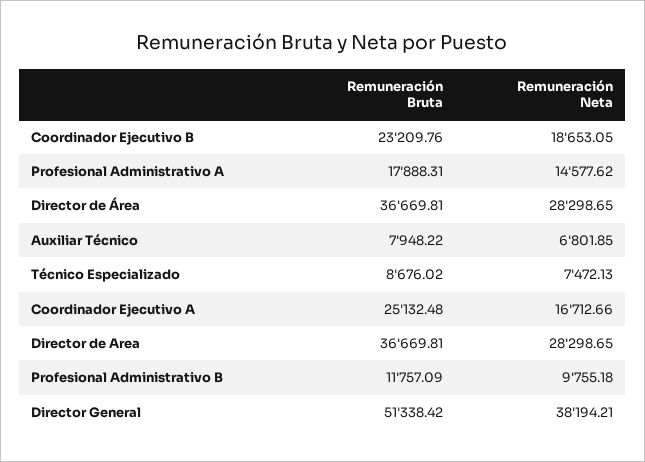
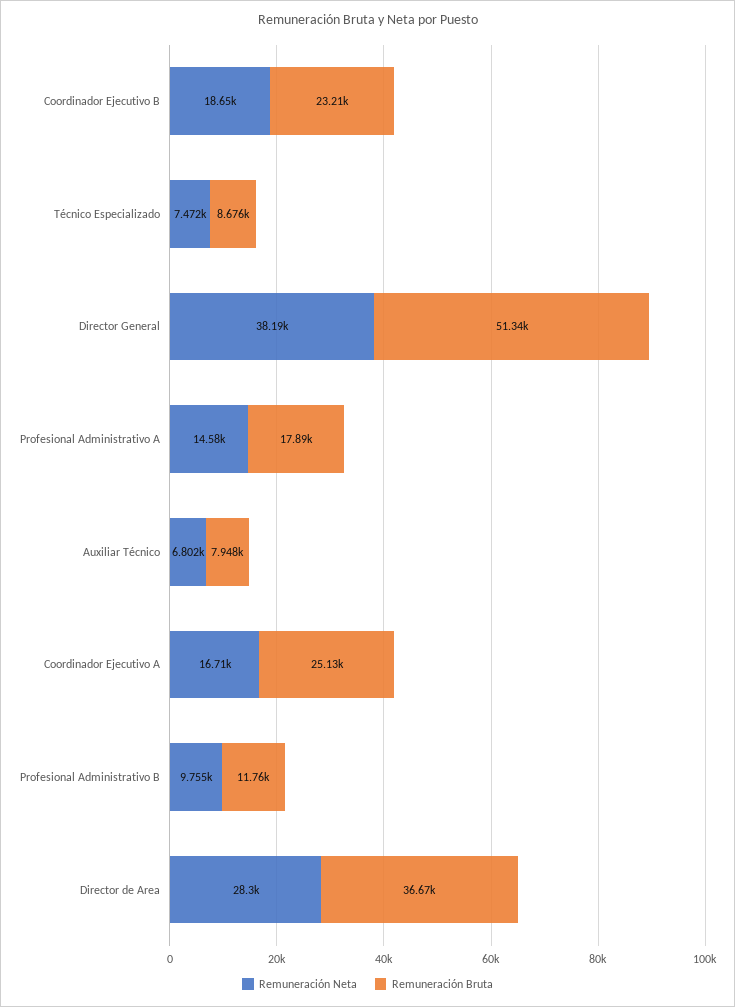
  {
    "Remuneración Bruta": {
      "Coordinador Ejecutivo B": 23209.76,
      "Profesional Administrativo A": 17888.31,
-     "Director de Área": 36669.81,
      "Auxiliar Técnico": 7948.22,
      "Técnico Especializado": 8676.02,
      "Coordinador Ejecutivo A": 25132.48,
      "Director de Area": 36669.81,
      "Profesional Administrativo B": 11757.09,
      "Director General": 51338.42
    },
    "Remuneración Neta": {
      "Coordinador Ejecutivo B": 18653.05,
      "Profesional Administrativo A": 14577.62,
-     "Director de Área": 28298.65,
      "Auxiliar Técnico": 6801.85,
      "Técnico Especializado": 7472.13,
      "Coordinador Ejecutivo A": 16712.66,
      "Director de Area": 28298.65,
      "Profesional Administrativo B": 9755.18,
      "Director General": 38194.21
    }
  }

